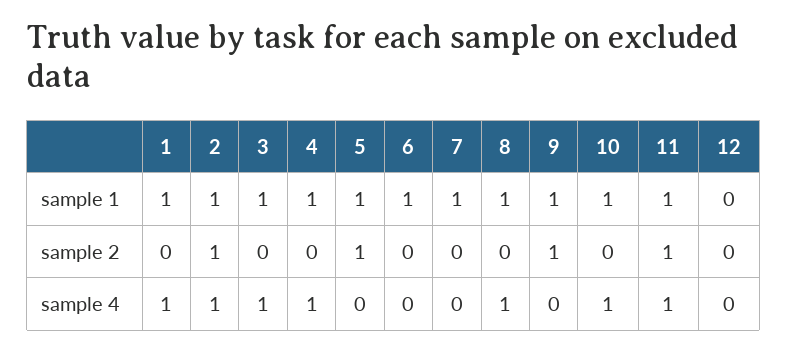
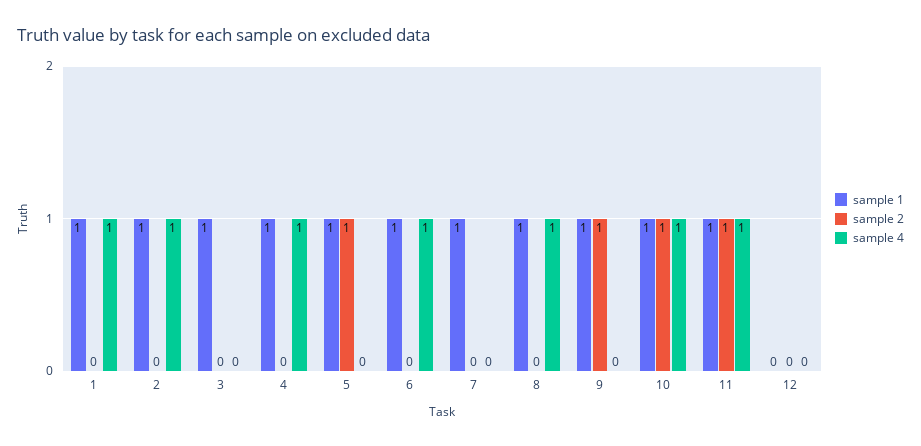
  {
    "sample 1": {
      "1": 1,
      "2": 1,
      "3": 1,
      "4": 1,
      "5": 1,
      "6": 1,
      "7": 1,
      "8": 1,
      "9": 1,
      "10": 1,
      "11": 1,
      "12": 0
    },
    "sample 2": {
      "1": 0,
-     "2": 1,
+     "2": 0,
      "3": 0,
      "4": 0,
      "5": 1,
      "6": 0,
      "7": 0,
      "8": 0,
      "9": 1,
-     "10": 0,
+     "10": 1,
      "11": 1,
      "12": 0
    },
    "sample 4": {
      "1": 1,
      "2": 1,
-     "3": 1,
+     "3": 0,
      "4": 1,
      "5": 0,
-     "6": 0,
+     "6": 1,
      "7": 0,
      "8": 1,
      "9": 0,
      "10": 1,
      "11": 1,
      "12": 0
    }
  }

